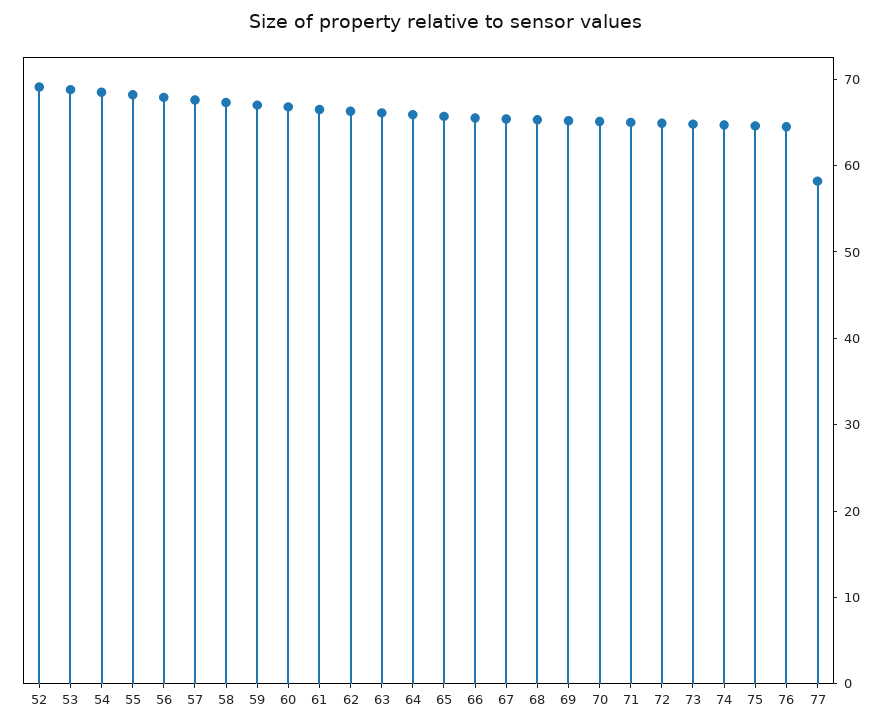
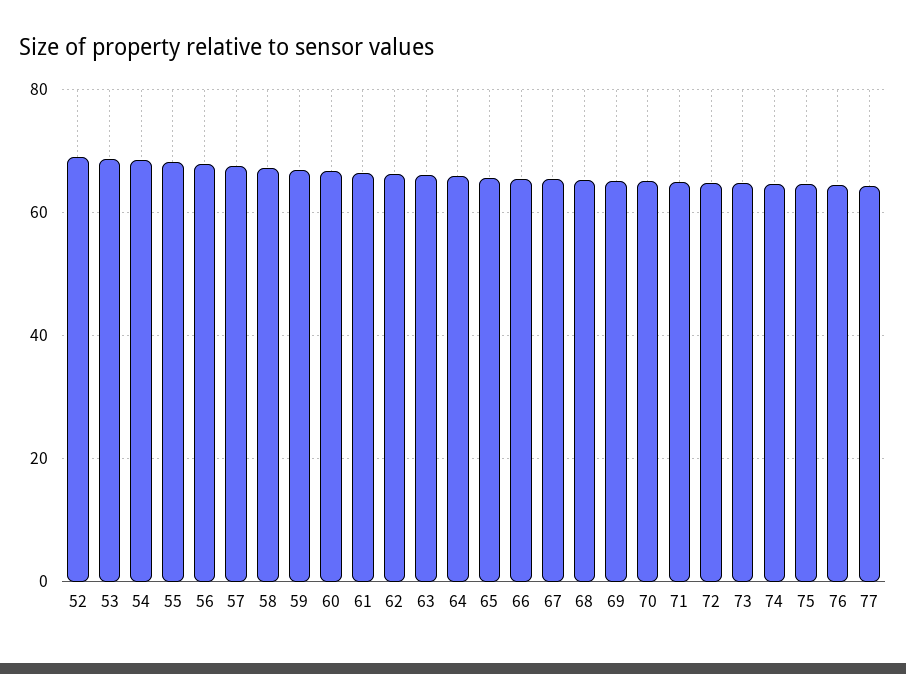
  {
    "52": 70,
    "53": 68,
    "54": 68,
    "55": 68,
    "56": 68,
    "57": 68,
    "58": 68,
    "59": 68,
    "60": 66,
    "61": 66,
    "62": 66,
    "63": 66,
    "64": 66,
    "65": 66,
    "66": 66,
    "67": 66,
    "68": 66,
    "69": 66,
    "70": 66,
    "71": 66,
    "72": 64,
    "73": 64,
    "74": 64,
    "75": 64,
    "76": 64,
-   "77": 58
+   "77": 64
  }

